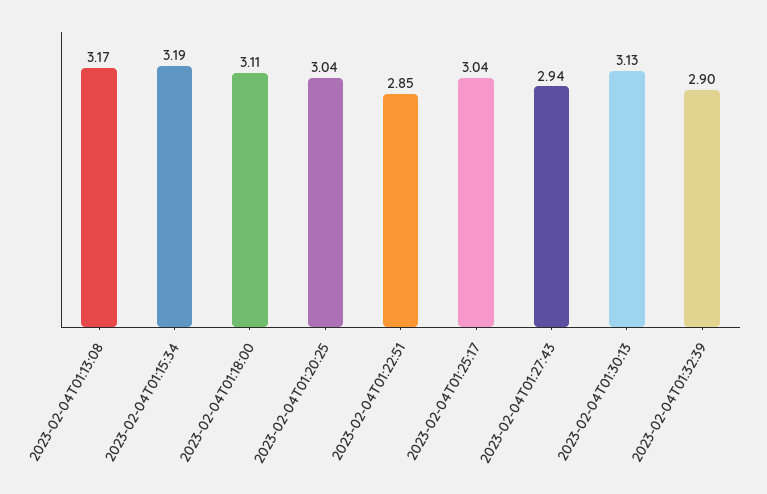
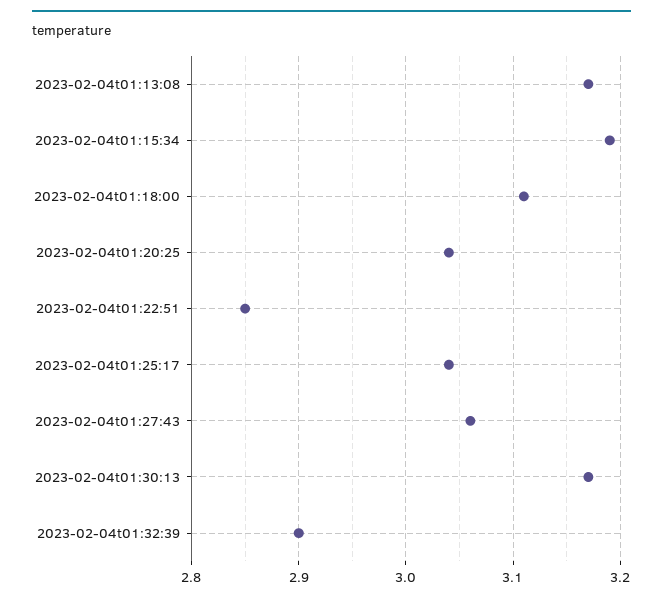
  {
    "2023-02-04T01:13:08": 3.17,
    "2023-02-04T01:15:34": 3.19,
    "2023-02-04T01:18:00": 3.11,
    "2023-02-04T01:20:25": 3.04,
    "2023-02-04T01:22:51": 2.85,
    "2023-02-04T01:25:17": 3.04,
-   "2023-02-04T01:27:43": 2.94,
+   "2023-02-04T01:27:43": 3.06,
-   "2023-02-04T01:30:13": 3.13,
+   "2023-02-04T01:30:13": 3.17,
    "2023-02-04T01:32:39": 2.9
  }

